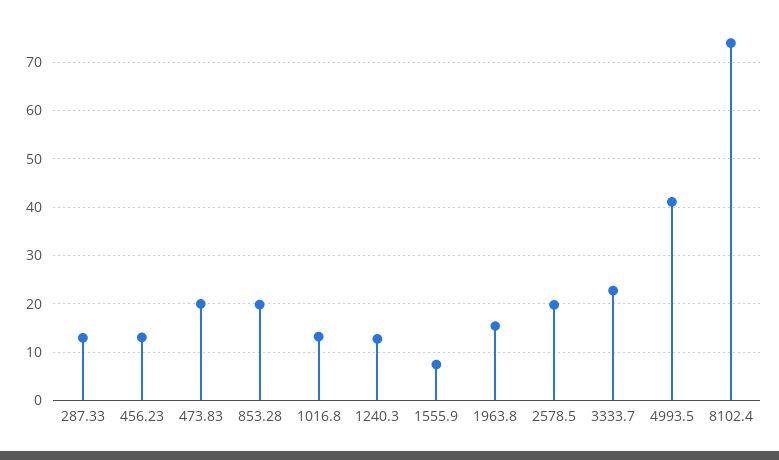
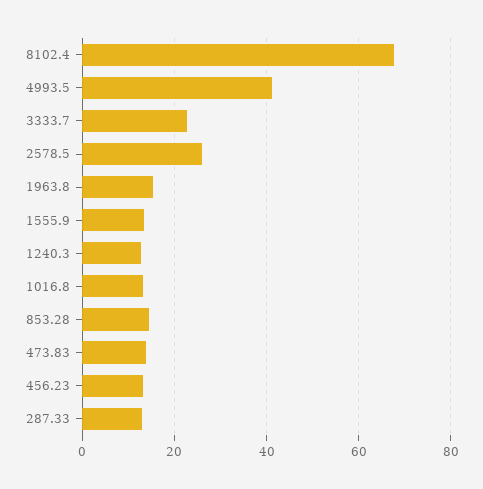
  {
    "287.33": 12,
    "456.23": 14,
-   "473.83": 20,
+   "473.83": 14,
-   "853.28": 20,
+   "853.28": 14,
    "1016.8": 14,
    "1240.3": 12,
-   "1555.9": 8,
+   "1555.9": 14,
    "1963.8": 16,
-   "2578.5": 20,
+   "2578.5": 26,
    "3333.7": 22,
    "4993.5": 42,
-   "8102.4": 74
+   "8102.4": 68
  }

